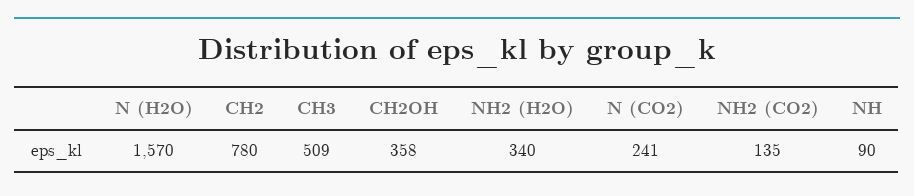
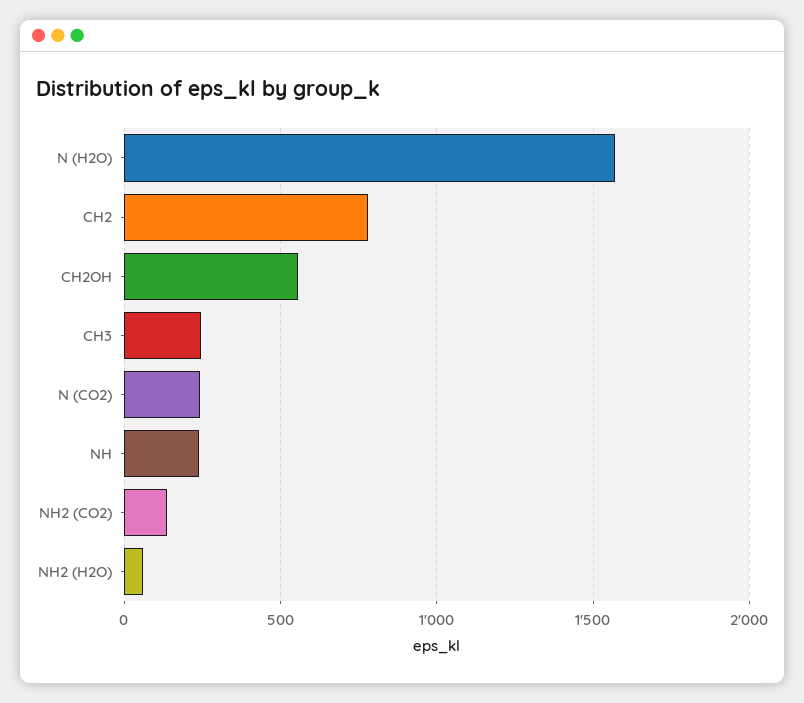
  {
    "N (H2O)": 1570,
    "CH2": 780,
-   "CH3": 509,
+   "CH3": 250,
-   "CH2OH": 358,
+   "CH2OH": 550,
-   "NH2 (H2O)": 340,
+   "NH2 (H2O)": 50,
    "N (CO2)": 241,
    "NH2 (CO2)": 135,
-   "NH": 90
+   "NH": 250
  }

